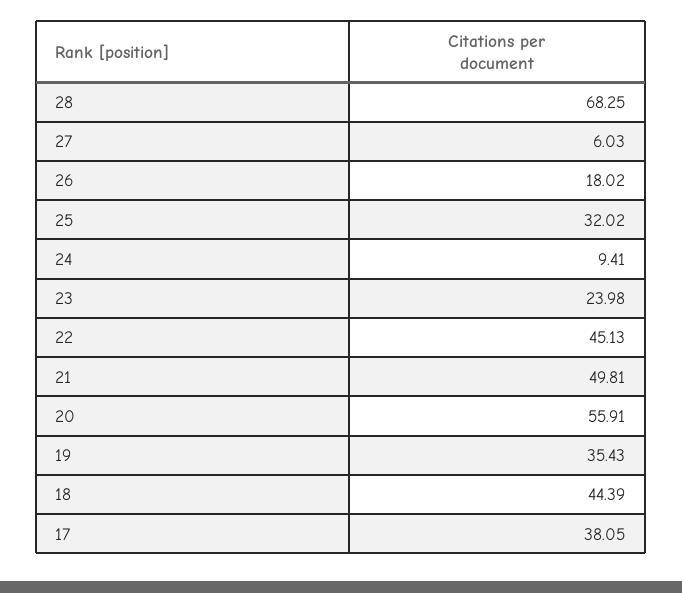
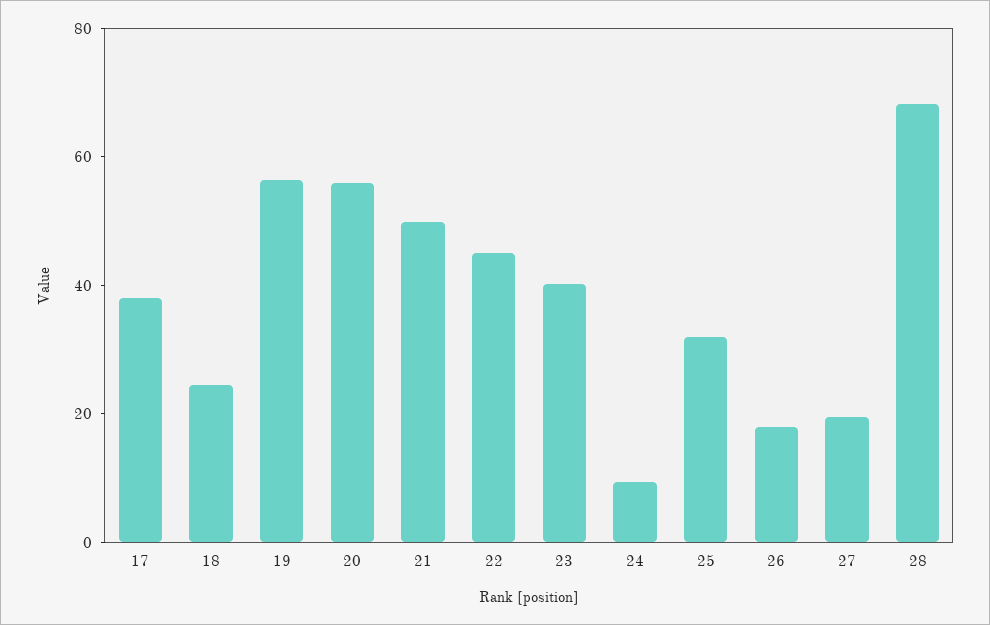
  {
    "28": 68.25,
-   "27": 6.03,
+   "27": 20,
    "26": 18.02,
    "25": 32.02,
    "24": 9.41,
-   "23": 23.98,
+   "23": 40,
    "22": 45.13,
    "21": 49.81,
    "20": 55.91,
-   "19": 35.43,
+   "19": 55,
-   "18": 44.39,
+   "18": 25,
    "17": 38.05
  }

